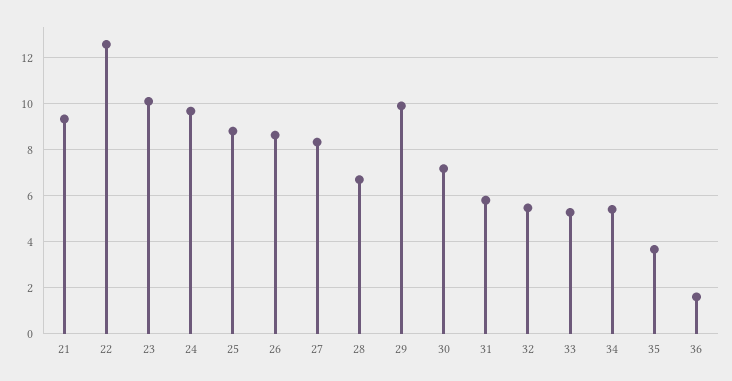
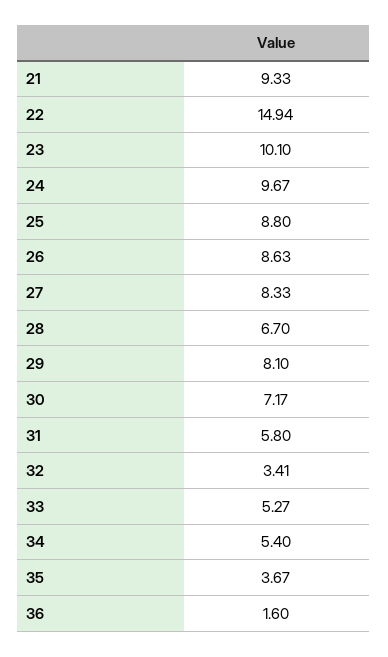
  {
    "21": 9.33,
-   "22": 12.5,
+   "22": 14.94,
    "23": 10.1,
    "24": 9.67,
    "25": 8.8,
    "26": 8.63,
    "27": 8.33,
    "28": 6.7,
-   "29": 10,
+   "29": 8.1,
    "30": 7.17,
    "31": 5.8,
-   "32": 5.5,
+   "32": 3.41,
    "33": 5.27,
    "34": 5.4,
    "35": 3.67,
    "36": 1.6
  }

